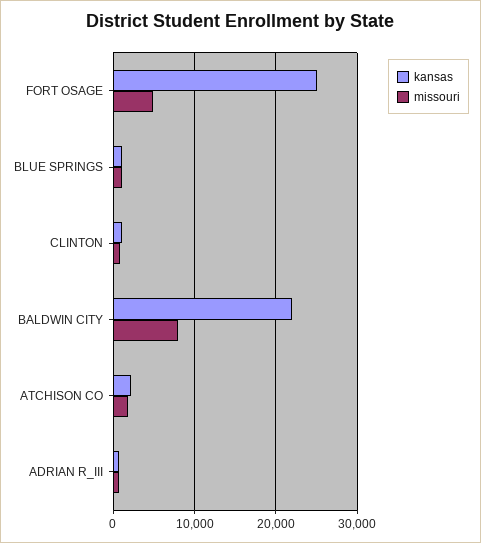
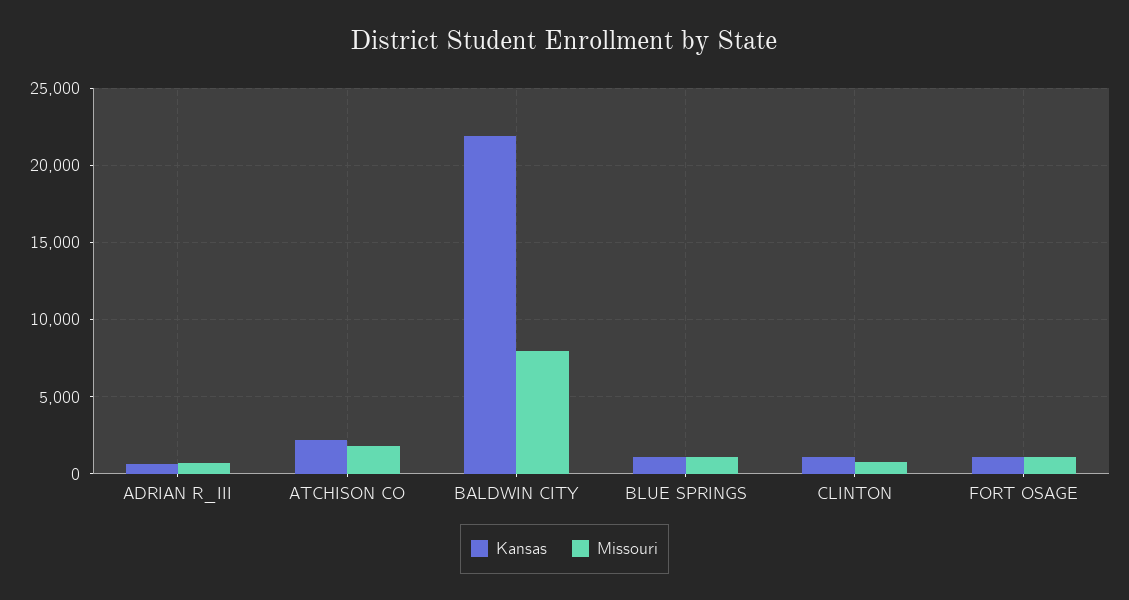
  {
    "kansas": {
-     "FORT OSAGE": 25000,
+     "FORT OSAGE": 1000,
      "BLUE SPRINGS": 1000,
      "CLINTON": 1000,
      "BALDWIN CITY": 22000,
      "ATCHISON CO": 2000,
      "ADRIAN R_III": 500
    },
    "missouri": {
-     "FORT OSAGE": 5000,
+     "FORT OSAGE": 1000,
      "BLUE SPRINGS": 1000,
      "CLINTON": 1000,
      "BALDWIN CITY": 8000,
      "ATCHISON CO": 2000,
      "ADRIAN R_III": 500
    }
  }

